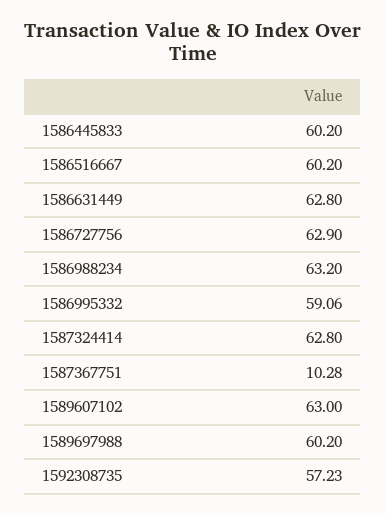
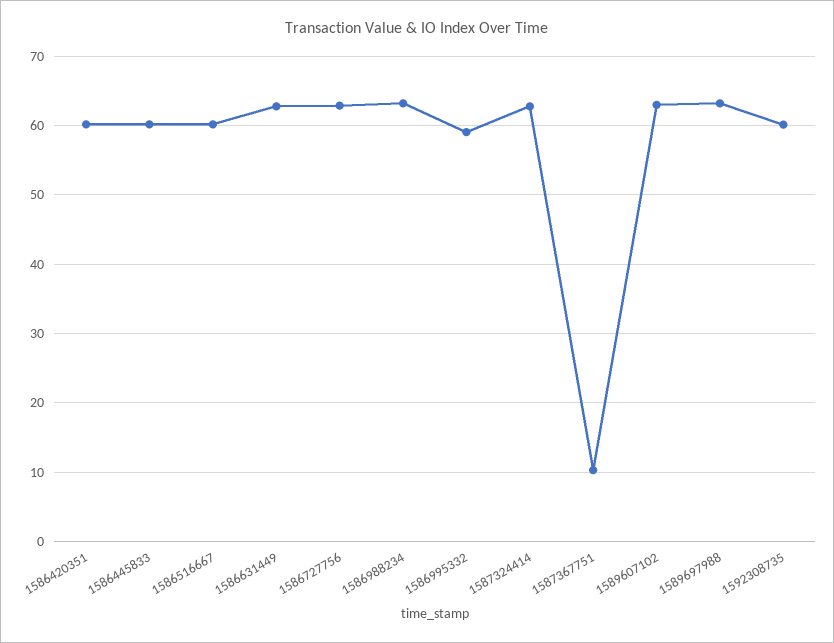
  {
    "1586445833": 60.2,
    "1586516667": 60.2,
    "1586631449": 62.8,
    "1586727756": 62.9,
    "1586988234": 63.2,
    "1586995332": 59.06,
    "1587324414": 62.8,
    "1587367751": 10.28,
    "1589607102": 63,
-   "1589697988": 60.2,
+   "1589697988": 63,
-   "1592308735": 57.23
+   "1592308735": 60,
+   "1586420351": 60
  }

